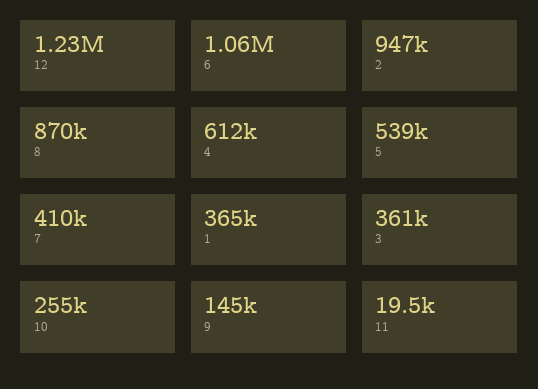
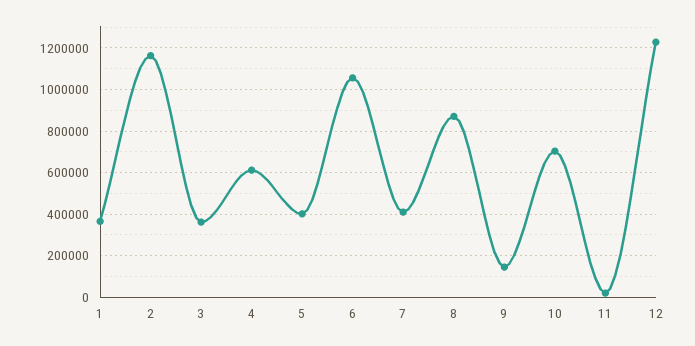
  {
    "12": 1230000,
    "6": 1060000,
-   "2": 947000,
+   "2": 1150000,
    "8": 870000,
    "4": 612000,
-   "5": 539000,
+   "5": 400000,
    "7": 410000,
    "1": 365000,
    "3": 361000,
-   "10": 255000,
+   "10": 700000,
    "9": 145000,
    "11": 19500
  }

